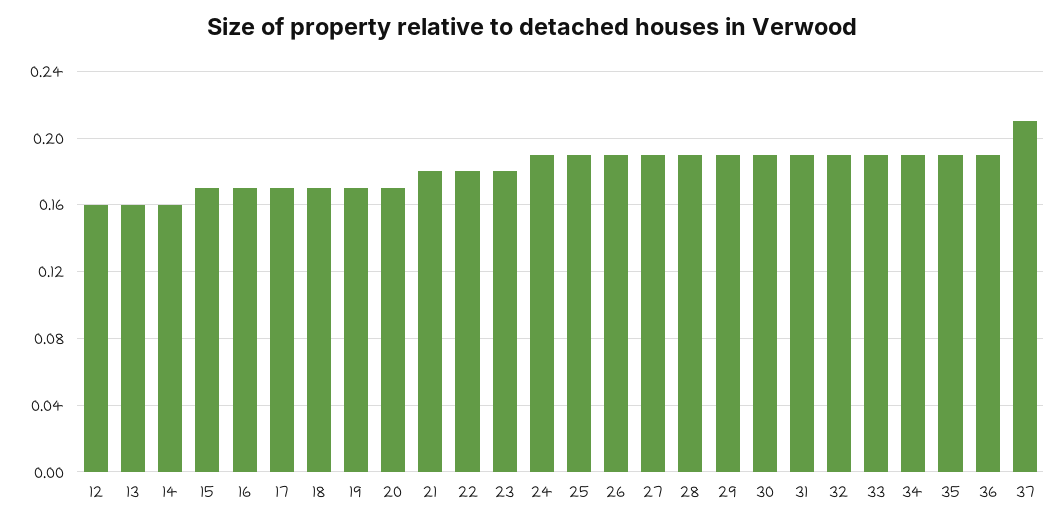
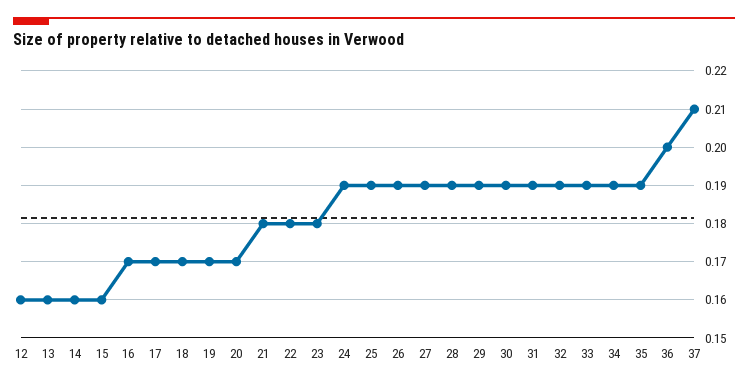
  {
    "12": 0.16,
    "13": 0.16,
    "14": 0.16,
-   "15": 0.17,
+   "15": 0.16,
    "16": 0.17,
    "17": 0.17,
    "18": 0.17,
    "19": 0.17,
    "20": 0.17,
    "21": 0.18,
    "22": 0.18,
    "23": 0.18,
    "24": 0.19,
    "25": 0.19,
    "26": 0.19,
    "27": 0.19,
    "28": 0.19,
    "29": 0.19,
    "30": 0.19,
    "31": 0.19,
    "32": 0.19,
    "33": 0.19,
    "34": 0.19,
    "35": 0.19,
-   "36": 0.19,
+   "36": 0.2,
    "37": 0.21
  }

